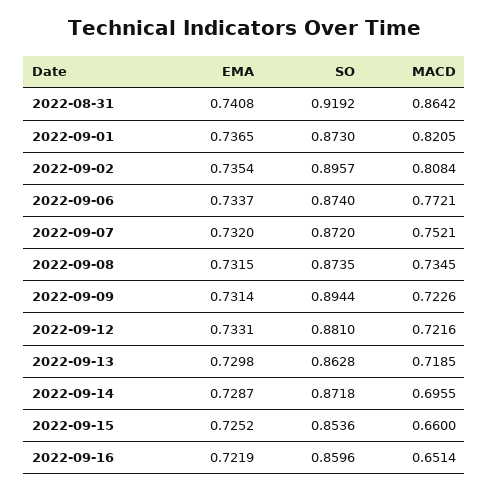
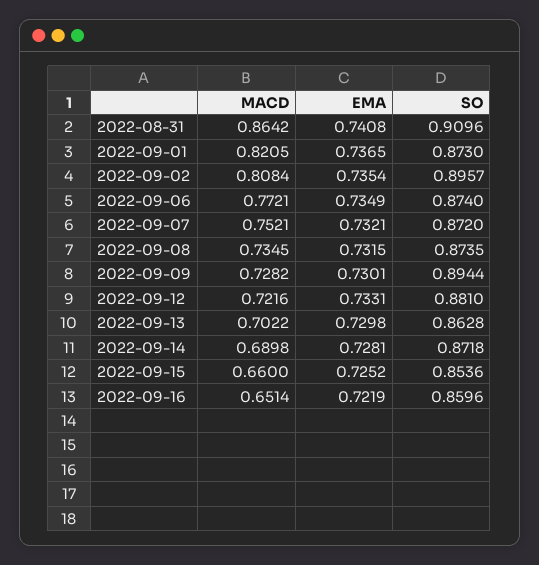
  {
    "EMA": {
      "2022-08-31": 0.7408,
      "2022-09-01": 0.7365,
      "2022-09-02": 0.7354,
-     "2022-09-06": 0.7337,
+     "2022-09-06": 0.7349,
-     "2022-09-07": 0.732,
+     "2022-09-07": 0.7321,
      "2022-09-08": 0.7315,
-     "2022-09-09": 0.7314,
+     "2022-09-09": 0.7301,
      "2022-09-12": 0.7331,
      "2022-09-13": 0.7298,
-     "2022-09-14": 0.7287,
+     "2022-09-14": 0.7281,
      "2022-09-15": 0.7252,
      "2022-09-16": 0.7219
    },
    "SO": {
-     "2022-08-31": 0.9192,
+     "2022-08-31": 0.9096,
      "2022-09-01": 0.873,
      "2022-09-02": 0.8957,
      "2022-09-06": 0.874,
      "2022-09-07": 0.872,
      "2022-09-08": 0.8735,
      "2022-09-09": 0.8944,
      "2022-09-12": 0.881,
      "2022-09-13": 0.8628,
      "2022-09-14": 0.8718,
      "2022-09-15": 0.8536,
      "2022-09-16": 0.8596
    },
    "MACD": {
      "2022-08-31": 0.8642,
      "2022-09-01": 0.8205,
      "2022-09-02": 0.8084,
      "2022-09-06": 0.7721,
      "2022-09-07": 0.7521,
      "2022-09-08": 0.7345,
-     "2022-09-09": 0.7226,
+     "2022-09-09": 0.7282,
      "2022-09-12": 0.7216,
-     "2022-09-13": 0.7185,
+     "2022-09-13": 0.7022,
-     "2022-09-14": 0.6955,
+     "2022-09-14": 0.6898,
      "2022-09-15": 0.66,
      "2022-09-16": 0.6514
    }
  }

